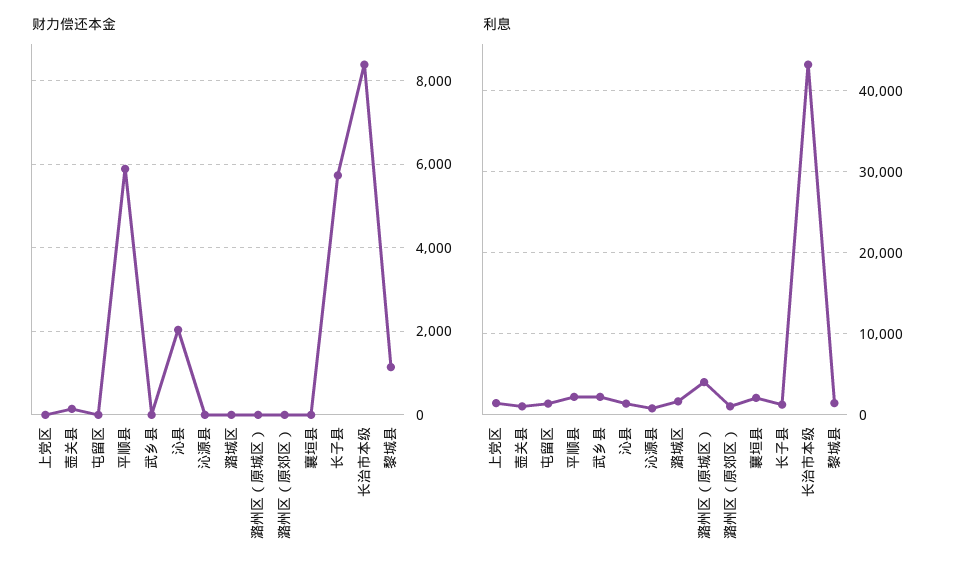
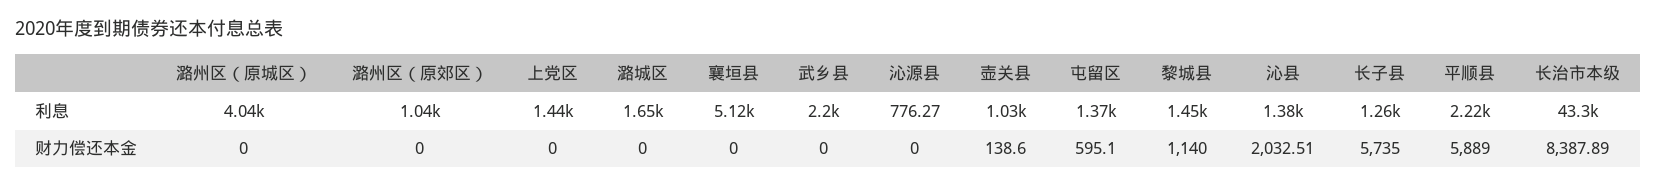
  {
    "财力偿还本金": {
      "上党区": 0,
      "壶关县": 138.6,
-     "屯留区": 0,
+     "屯留区": 595.1,
      "平顺县": 5889,
      "武乡县": 0,
      "沁县": 2032.51,
      "沁源县": 0,
      "潞城区": 0,
      "潞州区（原城区）": 0,
      "潞州区（原郊区）": 0,
      "襄垣县": 0,
      "长子县": 5735,
      "长治市本级": 8387.89,
      "黎城县": 1140
    },
    "利息": {
      "上党区": 1440,
      "壶关县": 1030,
      "屯留区": 1370,
      "平顺县": 2220,
      "武乡县": 2200,
      "沁县": 1380,
      "沁源县": 776.27,
      "潞城区": 1650,
      "潞州区（原城区）": 4040,
      "潞州区（原郊区）": 1040,
-     "襄垣县": 2000,
+     "襄垣县": 5120,
      "长子县": 1260,
      "长治市本级": 43300,
      "黎城县": 1450
    }
  }

